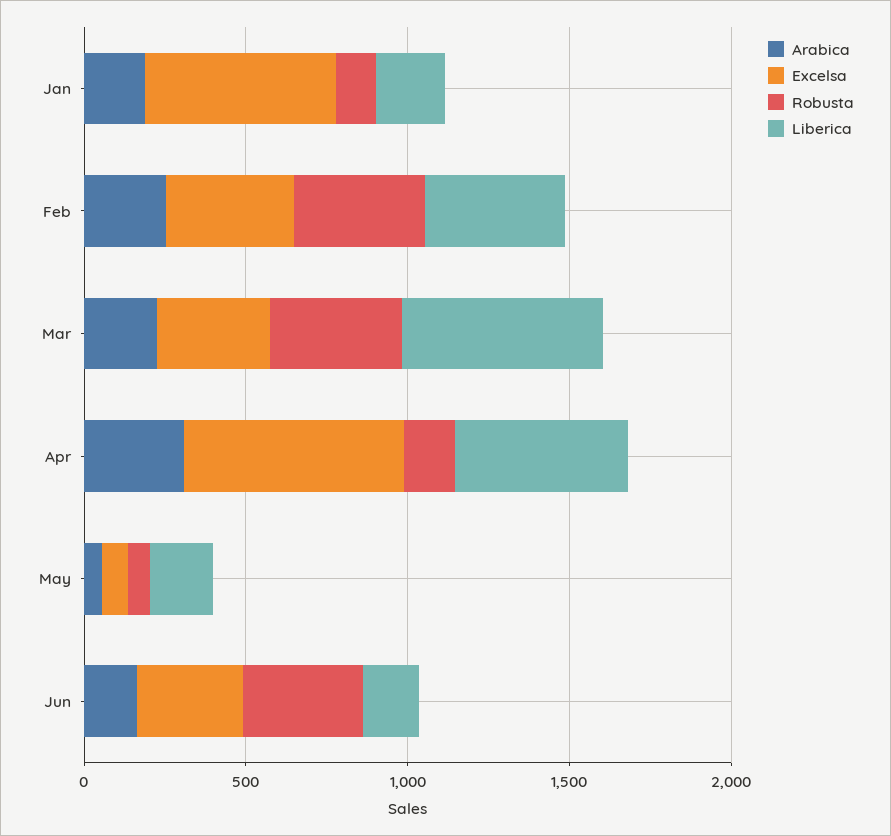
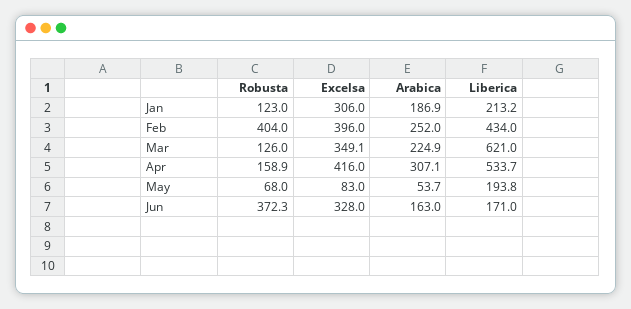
  {
    "Arabica": {
      "Jan": 186.9,
      "Feb": 252,
      "Mar": 224.9,
      "Apr": 307.1,
      "May": 53.7,
      "Jun": 163
    },
    "Excelsa": {
-     "Jan": 600,
+     "Jan": 306,
      "Feb": 396,
      "Mar": 349.1,
-     "Apr": 700,
+     "Apr": 416,
      "May": 83,
      "Jun": 328
    },
    "Robusta": {
      "Jan": 123,
      "Feb": 404,
-     "Mar": 400,
+     "Mar": 126,
      "Apr": 158.9,
      "May": 68,
      "Jun": 372.3
    },
    "Liberica": {
      "Jan": 213.2,
      "Feb": 434,
      "Mar": 621,
      "Apr": 533.7,
      "May": 193.8,
      "Jun": 171
    }
  }

